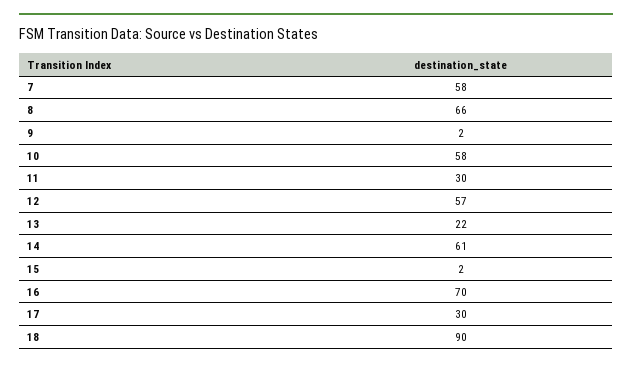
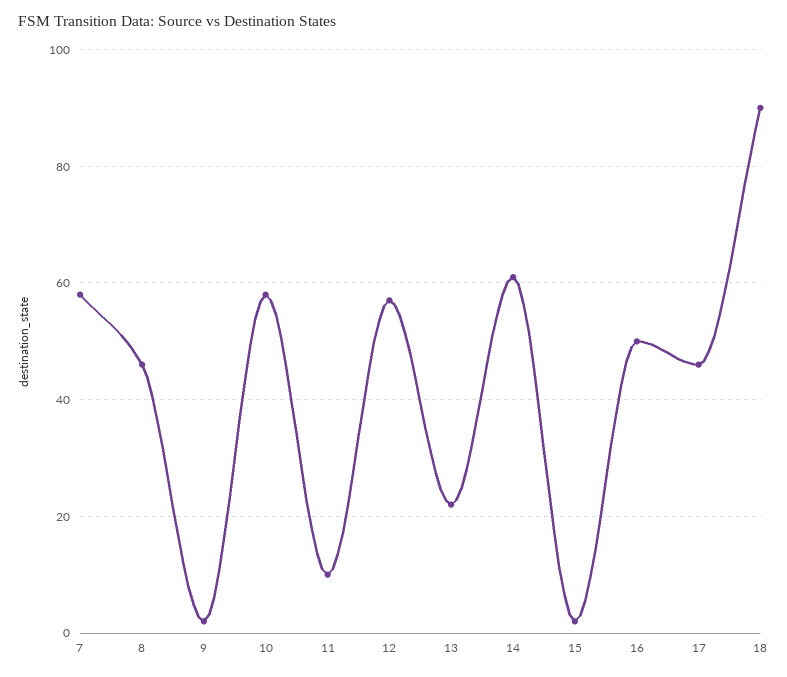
  {
    "7": 58,
-   "8": 66,
+   "8": 45,
    "9": 2,
    "10": 58,
-   "11": 30,
+   "11": 10,
    "12": 57,
    "13": 22,
    "14": 61,
    "15": 2,
-   "16": 70,
+   "16": 50,
-   "17": 30,
+   "17": 45,
    "18": 90
  }

